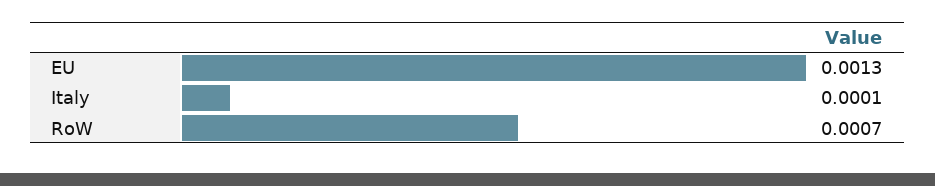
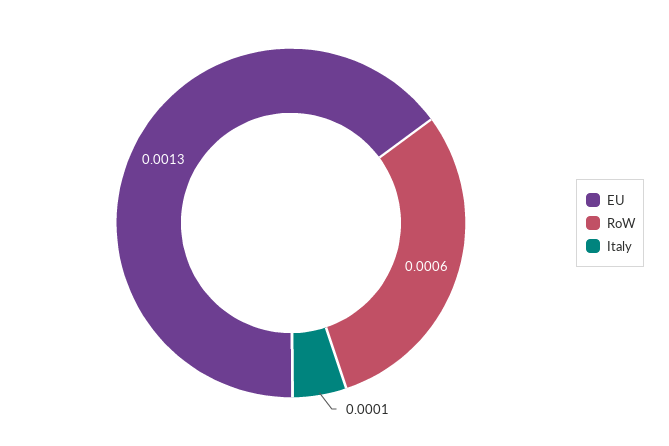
  {
    "EU": 0.0013,
    "Italy": 0.0001,
-   "RoW": 0.0007
+   "RoW": 0.0006
  }

